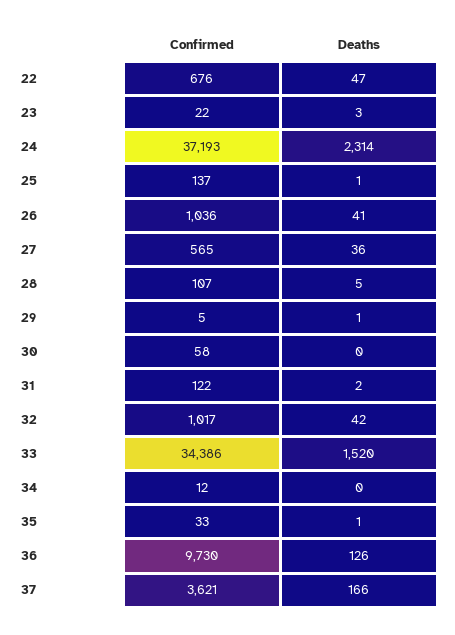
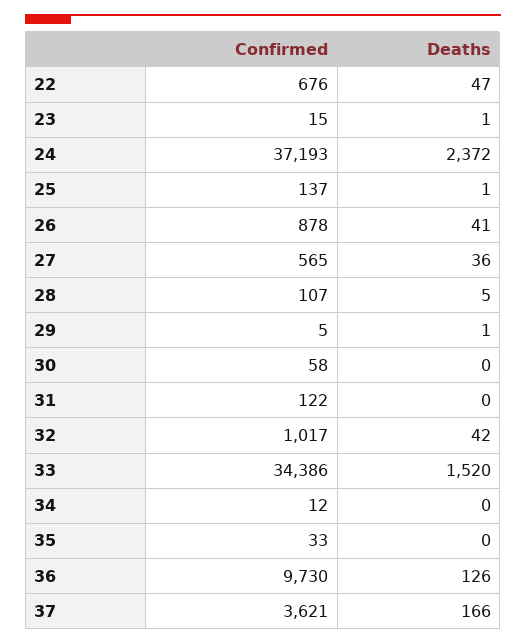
  {
    "Confirmed": {
      "22": 676,
-     "23": 22,
+     "23": 15,
      "24": 37193,
      "25": 137,
-     "26": 1036,
+     "26": 878,
      "27": 565,
      "28": 107,
      "29": 5,
      "30": 58,
      "31": 122,
      "32": 1017,
      "33": 34386,
      "34": 12,
      "35": 33,
      "36": 9730,
      "37": 3621
    },
    "Deaths": {
      "22": 47,
-     "23": 3,
+     "23": 1,
-     "24": 2314,
+     "24": 2372,
      "25": 1,
      "26": 41,
      "27": 36,
      "28": 5,
      "29": 1,
      "30": 0,
-     "31": 2,
+     "31": 0,
      "32": 42,
      "33": 1520,
      "34": 0,
-     "35": 1,
+     "35": 0,
      "36": 126,
      "37": 166
    }
  }

